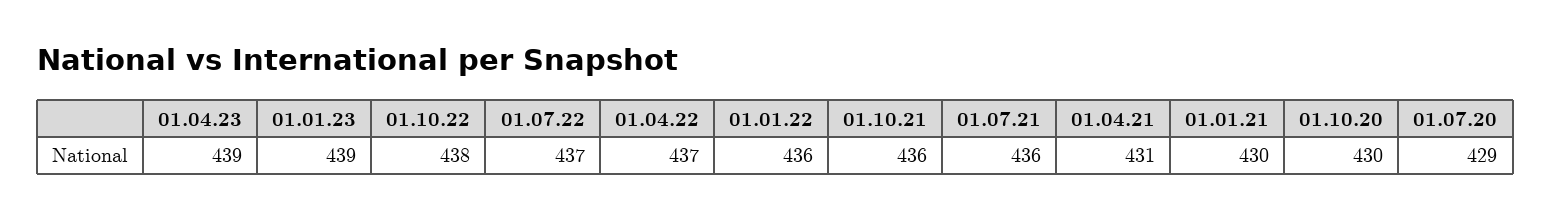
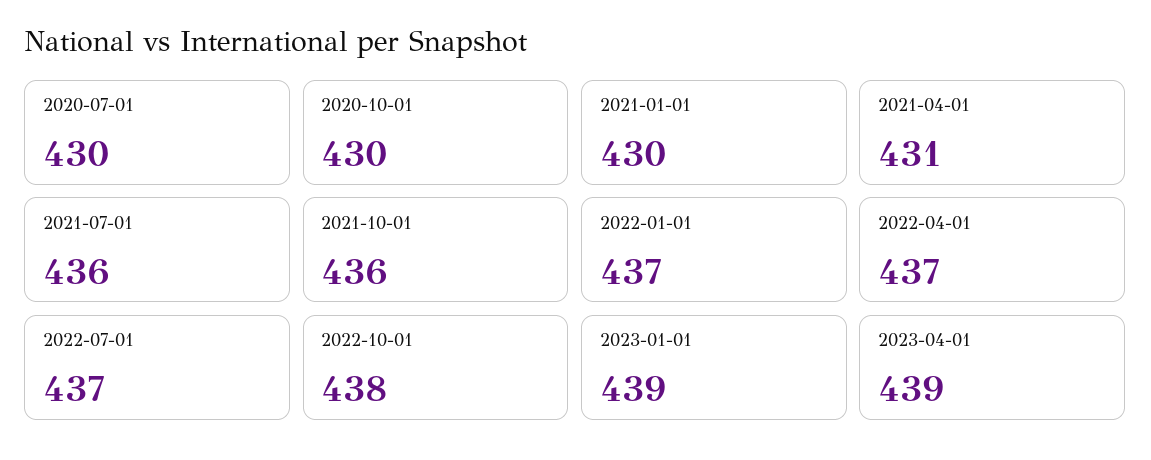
  {
    "01.04.23": 439,
    "01.01.23": 439,
    "01.10.22": 438,
    "01.07.22": 437,
    "01.04.22": 437,
-   "01.01.22": 436,
+   "01.01.22": 437,
    "01.10.21": 436,
    "01.07.21": 436,
    "01.04.21": 431,
    "01.01.21": 430,
    "01.10.20": 430,
-   "01.07.20": 429
+   "01.07.20": 430
  }

